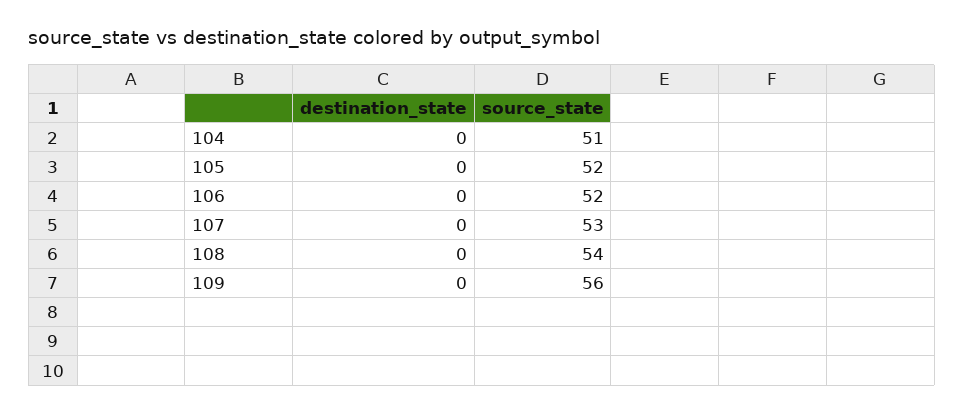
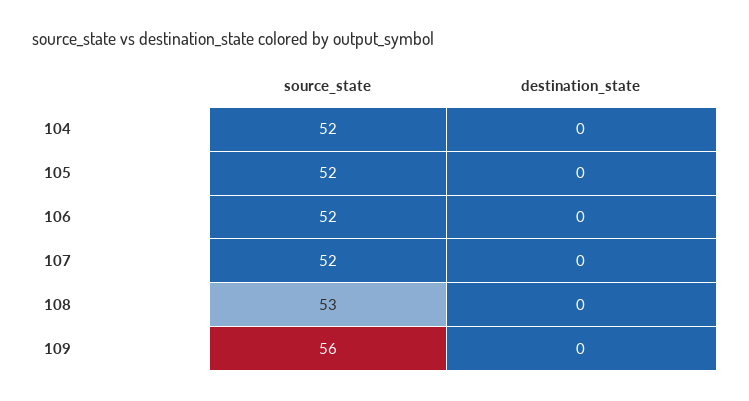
  {
    "destination_state": {
      "104": 0,
      "105": 0,
      "106": 0,
      "107": 0,
      "108": 0,
      "109": 0
    },
    "source_state": {
-     "104": 51,
+     "104": 52,
      "105": 52,
      "106": 52,
-     "107": 53,
+     "107": 52,
-     "108": 54,
+     "108": 53,
      "109": 56
    }
  }

